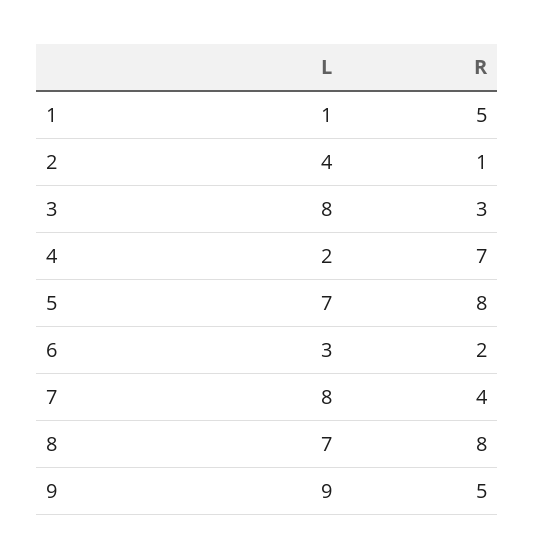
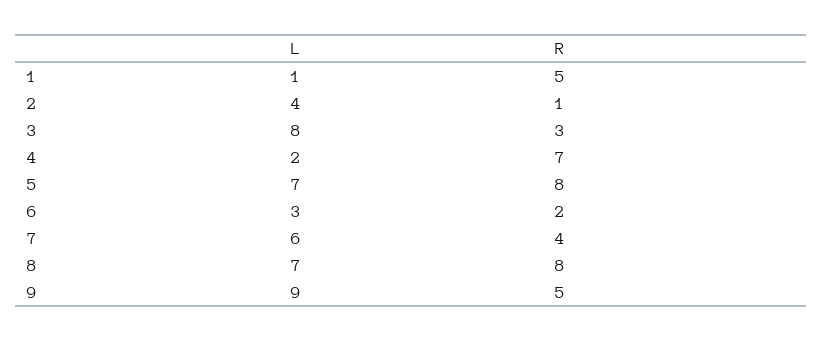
  {
    "L": {
      "1": 1,
      "2": 4,
      "3": 8,
      "4": 2,
      "5": 7,
      "6": 3,
-     "7": 8,
+     "7": 6,
      "8": 7,
      "9": 9
    },
    "R": {
      "1": 5,
      "2": 1,
      "3": 3,
      "4": 7,
      "5": 8,
      "6": 2,
      "7": 4,
      "8": 8,
      "9": 5
    }
  }

